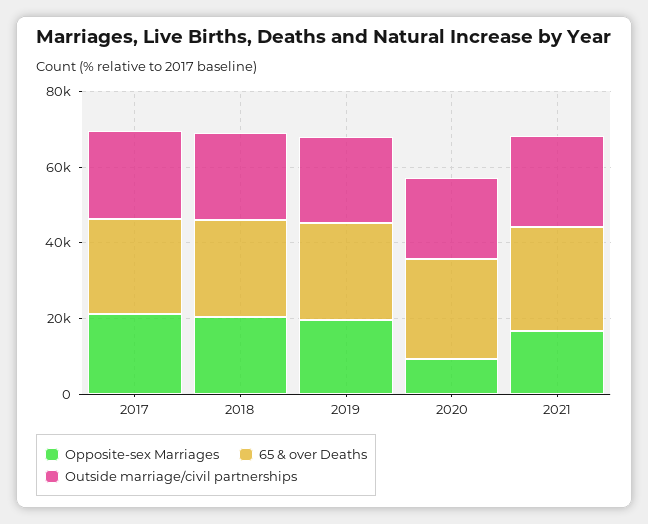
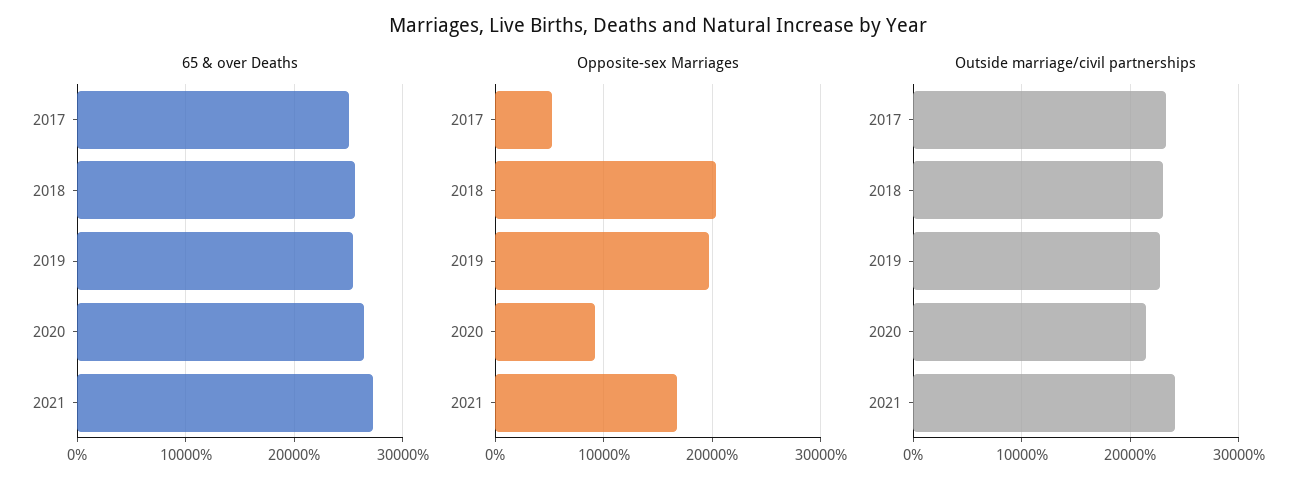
  {
    "Opposite-sex Marriages": {
-     "2017": 20000,
+     "2017": 5000,
      "2018": 20000,
      "2019": 20000,
      "2020": 9000,
      "2021": 17000
    },
    "65 & over Deaths": {
      "2017": 25000,
      "2018": 26000,
      "2019": 25000,
      "2020": 26000,
      "2021": 27000
    },
    "Outside marriage/civil partnerships": {
      "2017": 23000,
      "2018": 23000,
      "2019": 23000,
      "2020": 21000,
      "2021": 24000
    }
  }

